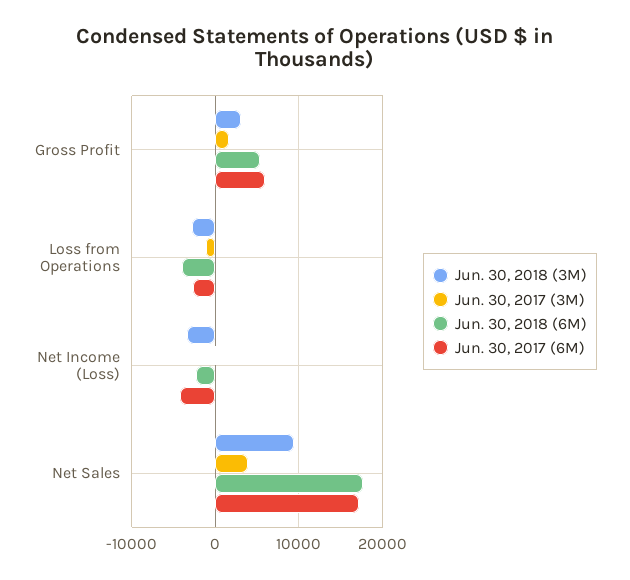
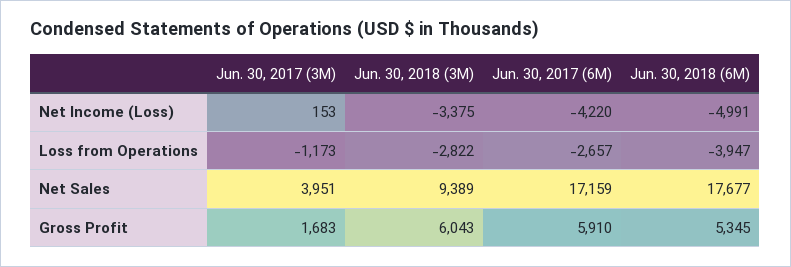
  {
    "Jun. 30, 2018 (3M)": {
-     "Gross Profit": 3000,
+     "Gross Profit": 6043,
      "Loss from Operations": -2822,
      "Net Income (Loss)": -3375,
      "Net Sales": 9389
    },
    "Jun. 30, 2017 (3M)": {
      "Gross Profit": 1683,
      "Loss from Operations": -1173,
      "Net Income (Loss)": 153,
      "Net Sales": 3951
    },
    "Jun. 30, 2018 (6M)": {
      "Gross Profit": 5345,
      "Loss from Operations": -3947,
-     "Net Income (Loss)": -2000,
+     "Net Income (Loss)": -4991,
      "Net Sales": 17677
    },
    "Jun. 30, 2017 (6M)": {
      "Gross Profit": 5910,
      "Loss from Operations": -2657,
      "Net Income (Loss)": -4220,
      "Net Sales": 17159
    }
  }

